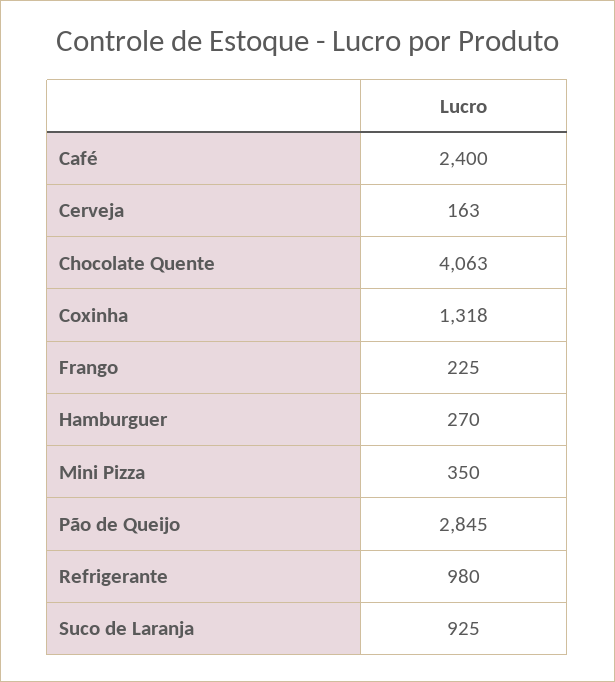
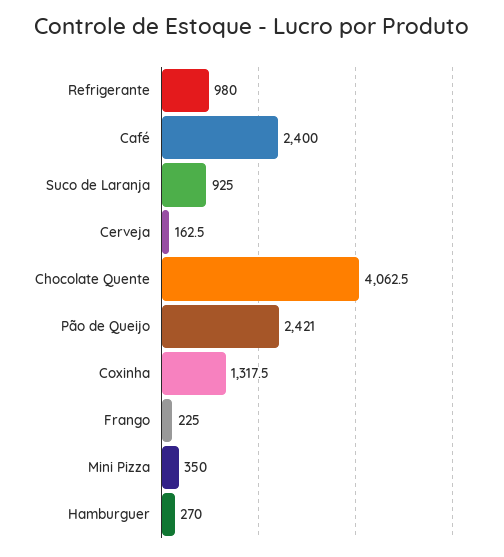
  {
    "Café": 2400,
    "Cerveja": 162.5,
    "Chocolate Quente": 4062.5,
    "Coxinha": 1317.5,
    "Frango": 225,
    "Hamburguer": 270,
    "Mini Pizza": 350,
-   "Pão de Queijo": 2845,
+   "Pão de Queijo": 2421,
    "Refrigerante": 980,
    "Suco de Laranja": 925
  }

